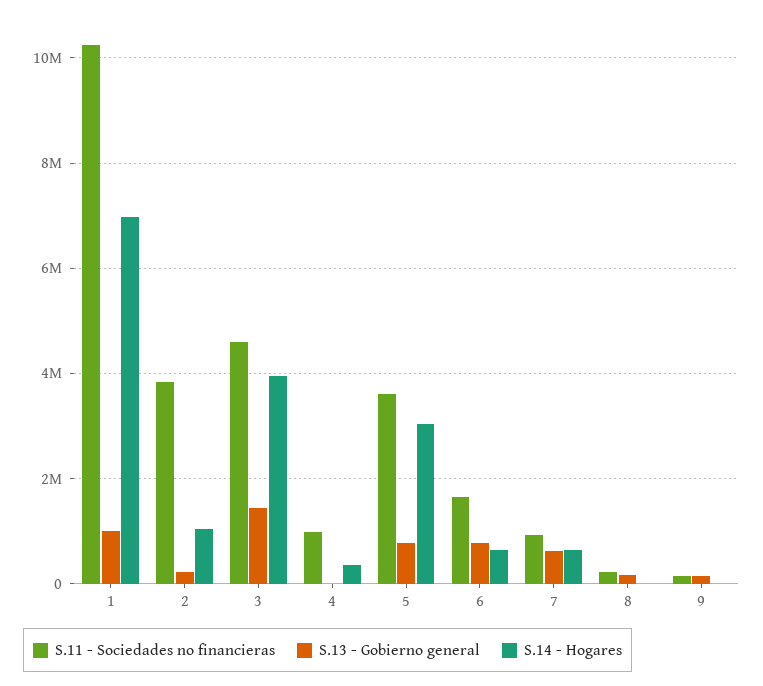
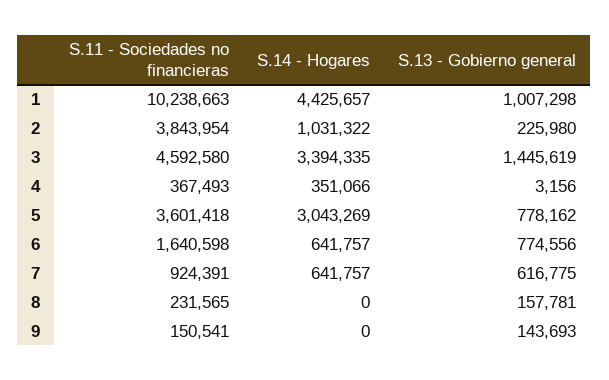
  {
    "S.11 - Sociedades no financieras": {
      "1": 10238663,
      "2": 3843954,
      "3": 4592580,
-     "4": 1000000,
+     "4": 367493,
      "5": 3601418,
      "6": 1640598,
      "7": 924391,
      "8": 231565,
      "9": 150541
    },
    "S.13 - Gobierno general": {
      "1": 1007298,
      "2": 225980,
      "3": 1445619,
      "4": 3156,
      "5": 778162,
      "6": 774556,
      "7": 616775,
      "8": 157781,
      "9": 143693
    },
    "S.14 - Hogares": {
-     "1": 7000000,
+     "1": 4425657,
      "2": 1031322,
-     "3": 4000000,
+     "3": 3394335,
      "4": 351066,
      "5": 3043269,
      "6": 641757,
      "7": 641757,
      "8": 0,
      "9": 0
    }
  }

